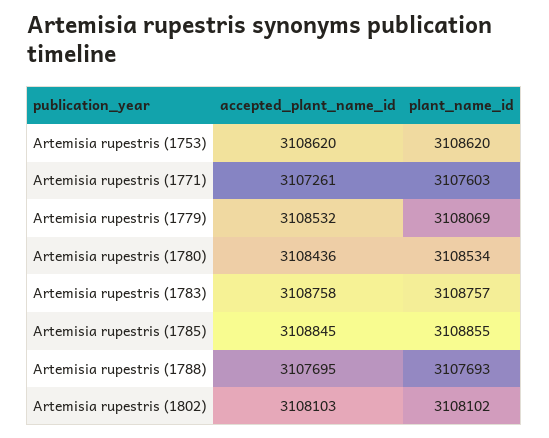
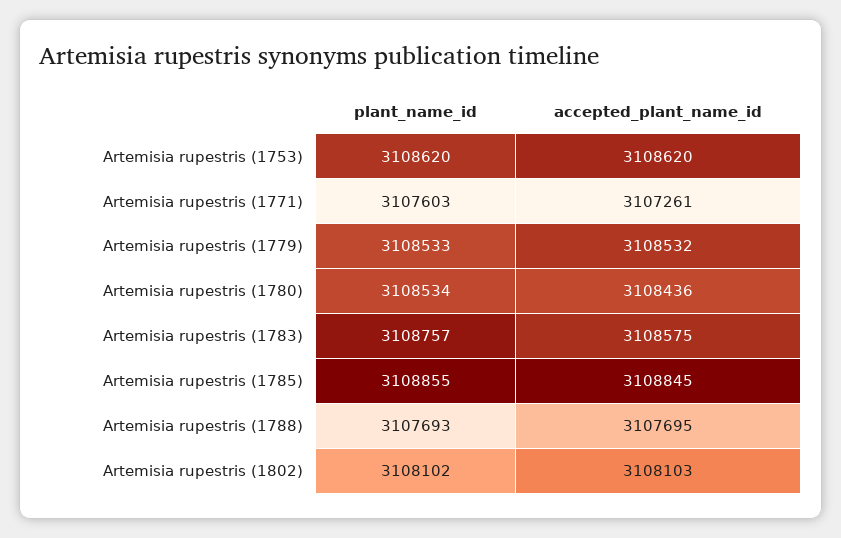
  {
    "accepted_plant_name_id": {
      "Artemisia rupestris (1753)": 3108620,
      "Artemisia rupestris (1771)": 3107261,
      "Artemisia rupestris (1779)": 3108532,
      "Artemisia rupestris (1780)": 3108436,
-     "Artemisia rupestris (1783)": 3108758,
+     "Artemisia rupestris (1783)": 3108575,
      "Artemisia rupestris (1785)": 3108845,
      "Artemisia rupestris (1788)": 3107695,
      "Artemisia rupestris (1802)": 3108103
    },
    "plant_name_id": {
      "Artemisia rupestris (1753)": 3108620,
      "Artemisia rupestris (1771)": 3107603,
-     "Artemisia rupestris (1779)": 3108069,
+     "Artemisia rupestris (1779)": 3108533,
      "Artemisia rupestris (1780)": 3108534,
      "Artemisia rupestris (1783)": 3108757,
      "Artemisia rupestris (1785)": 3108855,
      "Artemisia rupestris (1788)": 3107693,
      "Artemisia rupestris (1802)": 3108102
    }
  }

